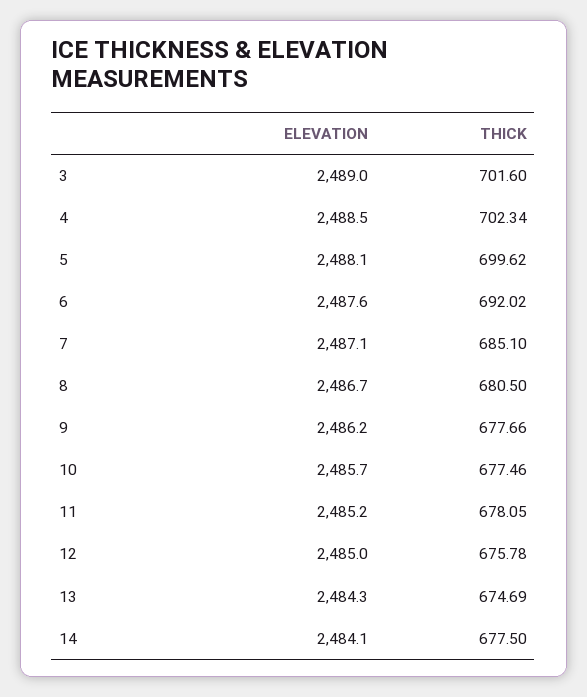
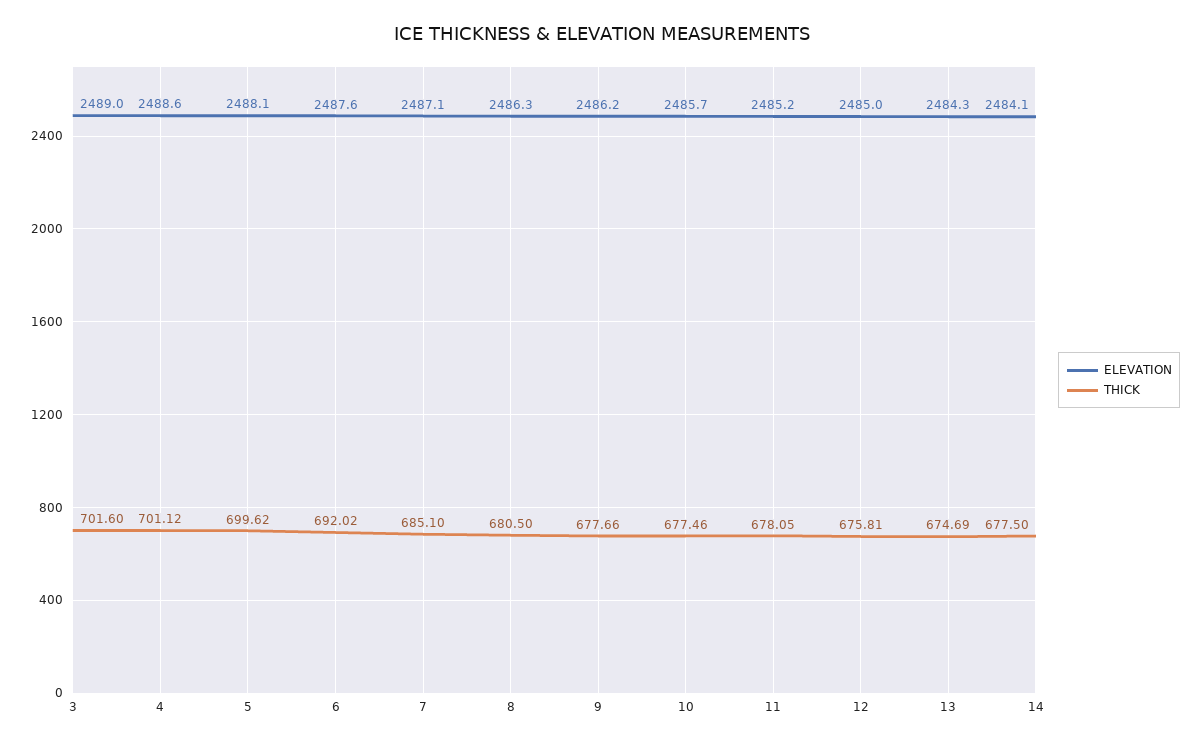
  {
    "ELEVATION": {
      "3": 2489,
-     "4": 2488.5,
+     "4": 2488.6,
      "5": 2488.1,
      "6": 2487.6,
      "7": 2487.1,
-     "8": 2486.7,
+     "8": 2486.3,
      "9": 2486.2,
      "10": 2485.7,
      "11": 2485.2,
      "12": 2485,
      "13": 2484.3,
      "14": 2484.1
    },
    "THICK": {
      "3": 701.6,
-     "4": 702.34,
+     "4": 701.12,
      "5": 699.62,
      "6": 692.02,
      "7": 685.1,
      "8": 680.5,
      "9": 677.66,
      "10": 677.46,
      "11": 678.05,
-     "12": 675.78,
+     "12": 675.81,
      "13": 674.69,
      "14": 677.5
    }
  }

